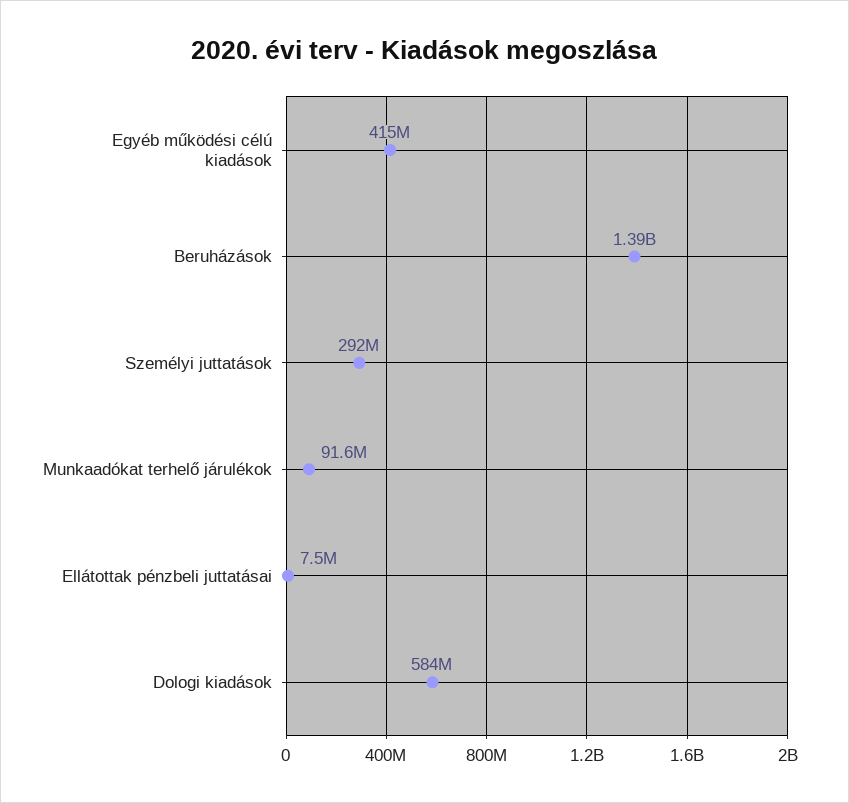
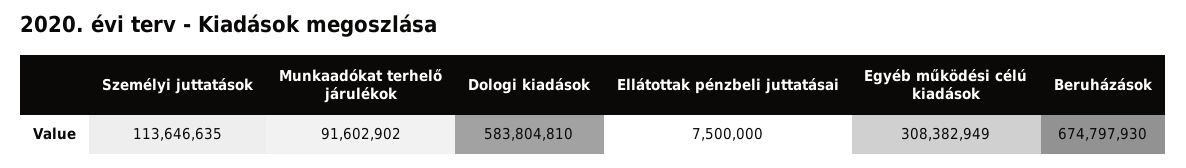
  {
-   "Egyéb működési célú kiadások": 415000000,
+   "Egyéb működési célú kiadások": 308382949,
-   "Beruházások": 1390000000,
+   "Beruházások": 674797930,
-   "Személyi juttatások": 292000000,
+   "Személyi juttatások": 113646635,
    "Munkaadókat terhelő járulékok": 91602902,
    "Ellátottak pénzbeli juttatásai": 7500000,
    "Dologi kiadások": 583804810
  }

